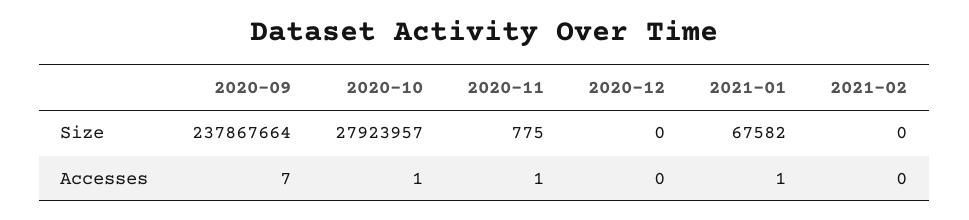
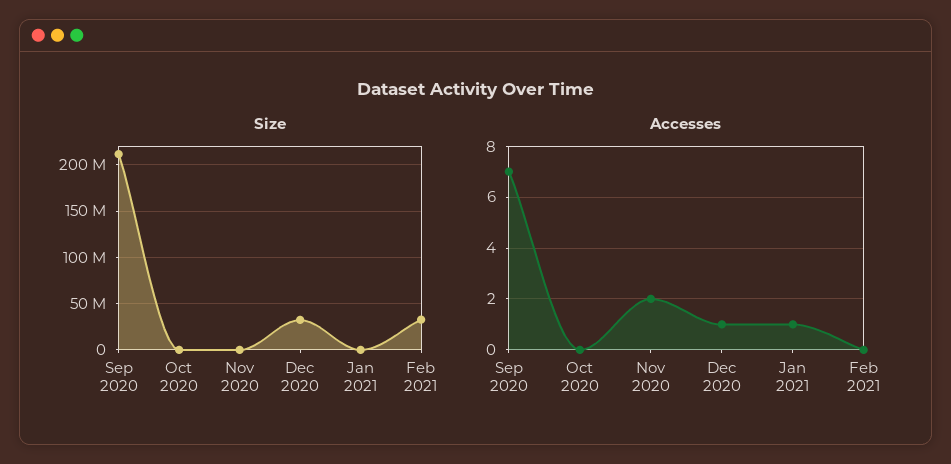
  {
    "Size": {
-     "2020-09": 237867664,
+     "2020-09": 210000000,
-     "2020-10": 27923957,
+     "2020-10": 0,
      "2020-11": 775,
-     "2020-12": 0,
+     "2020-12": 30000000,
      "2021-01": 67582,
-     "2021-02": 0
+     "2021-02": 30000000
    },
    "Accesses": {
      "2020-09": 7,
-     "2020-10": 1,
+     "2020-10": 0,
-     "2020-11": 1,
+     "2020-11": 2,
-     "2020-12": 0,
+     "2020-12": 1,
      "2021-01": 1,
      "2021-02": 0
    }
  }

